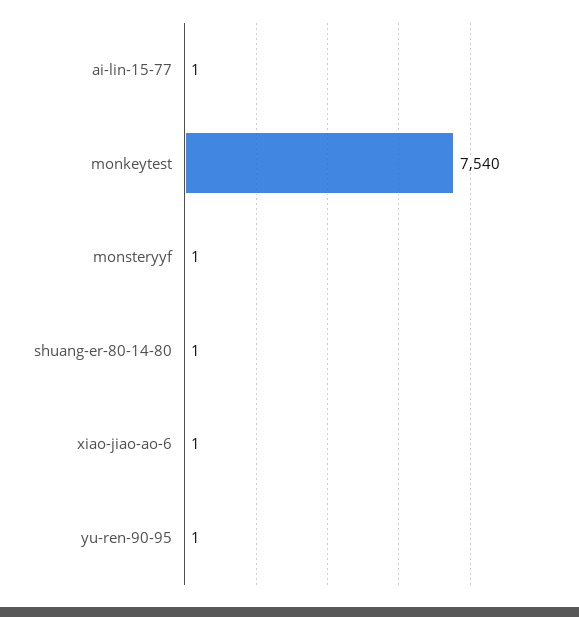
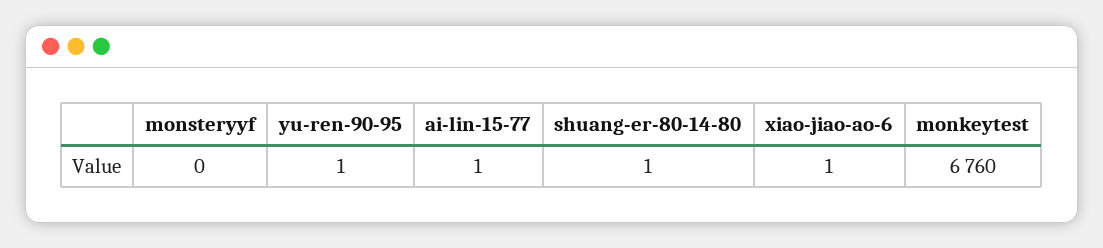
  {
    "ai-lin-15-77": 1,
-   "monkeytest": 7540,
+   "monkeytest": 6760,
-   "monsteryyf": 1,
+   "monsteryyf": 0,
    "shuang-er-80-14-80": 1,
    "xiao-jiao-ao-6": 1,
    "yu-ren-90-95": 1
  }

